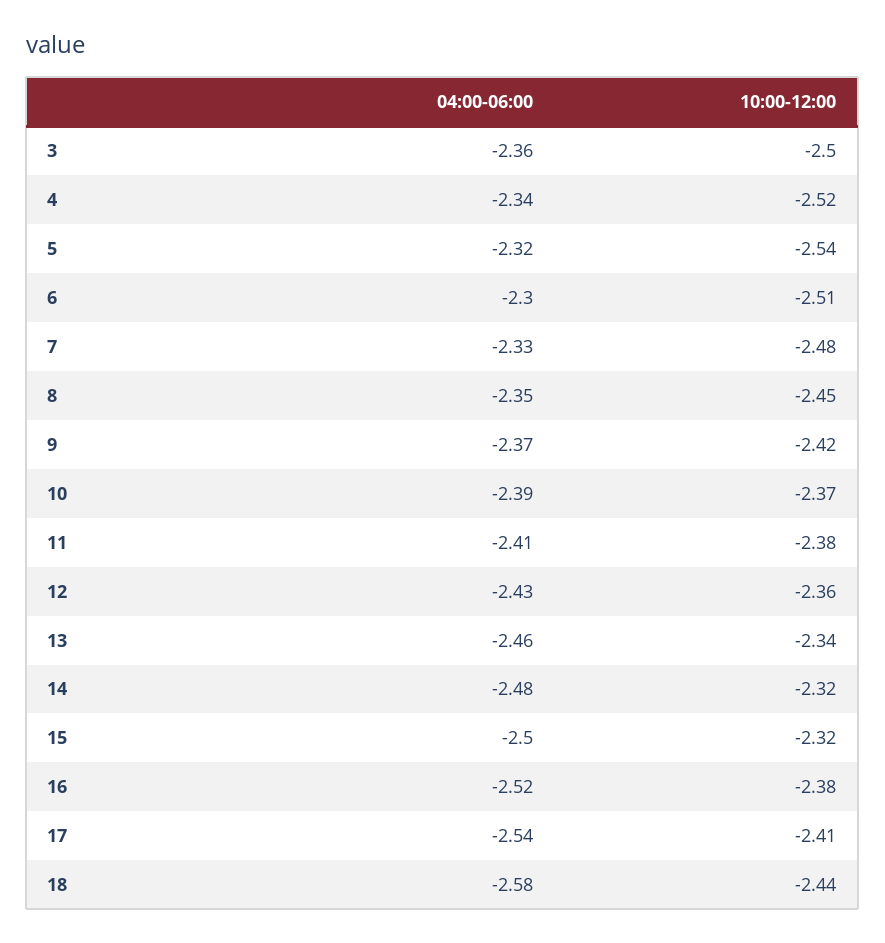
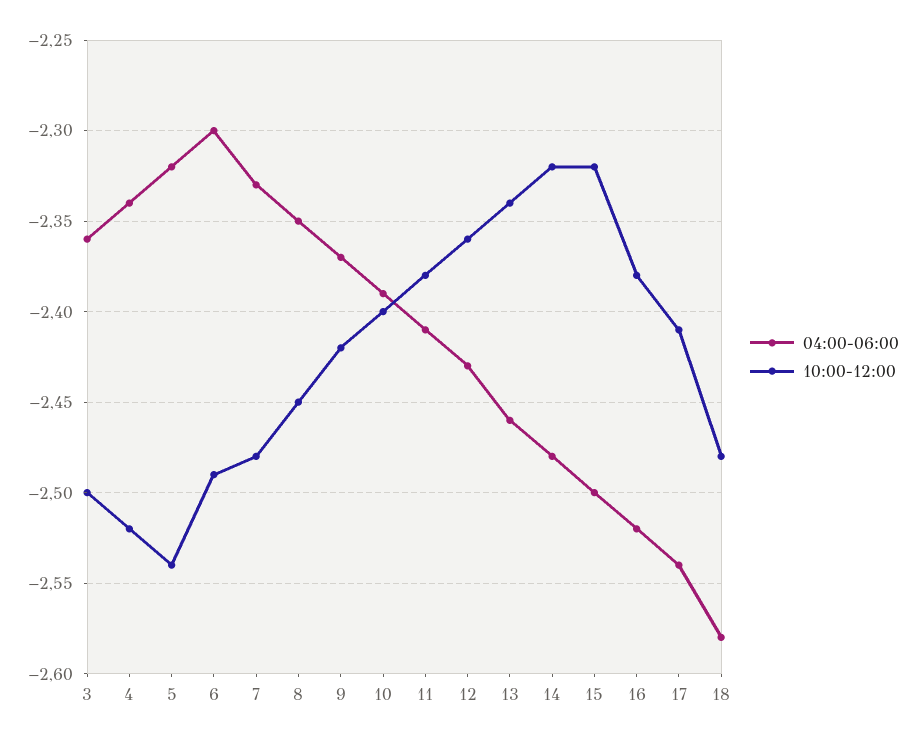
  {
    "04:00-06:00": {
      "3": -2.36,
      "4": -2.34,
      "5": -2.32,
      "6": -2.3,
      "7": -2.33,
      "8": -2.35,
      "9": -2.37,
      "10": -2.39,
      "11": -2.41,
      "12": -2.43,
      "13": -2.46,
      "14": -2.48,
      "15": -2.5,
      "16": -2.52,
      "17": -2.54,
      "18": -2.58
    },
    "10:00-12:00": {
      "3": -2.5,
      "4": -2.52,
      "5": -2.54,
-     "6": -2.51,
+     "6": -2.49,
      "7": -2.48,
      "8": -2.45,
      "9": -2.42,
-     "10": -2.37,
+     "10": -2.4,
      "11": -2.38,
      "12": -2.36,
      "13": -2.34,
      "14": -2.32,
      "15": -2.32,
      "16": -2.38,
      "17": -2.41,
-     "18": -2.44
+     "18": -2.48
    }
  }

